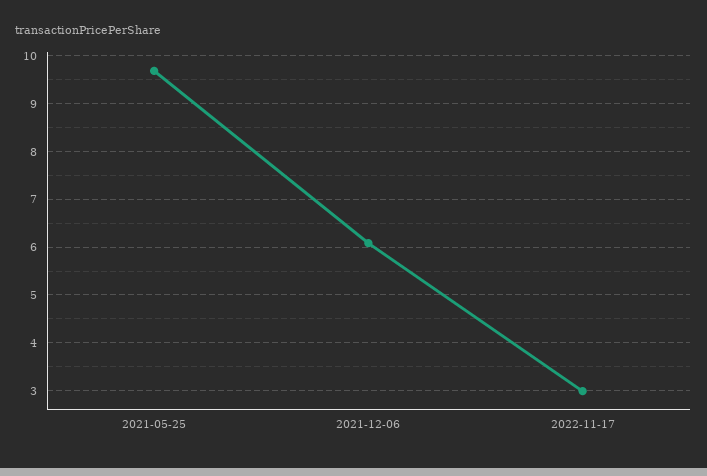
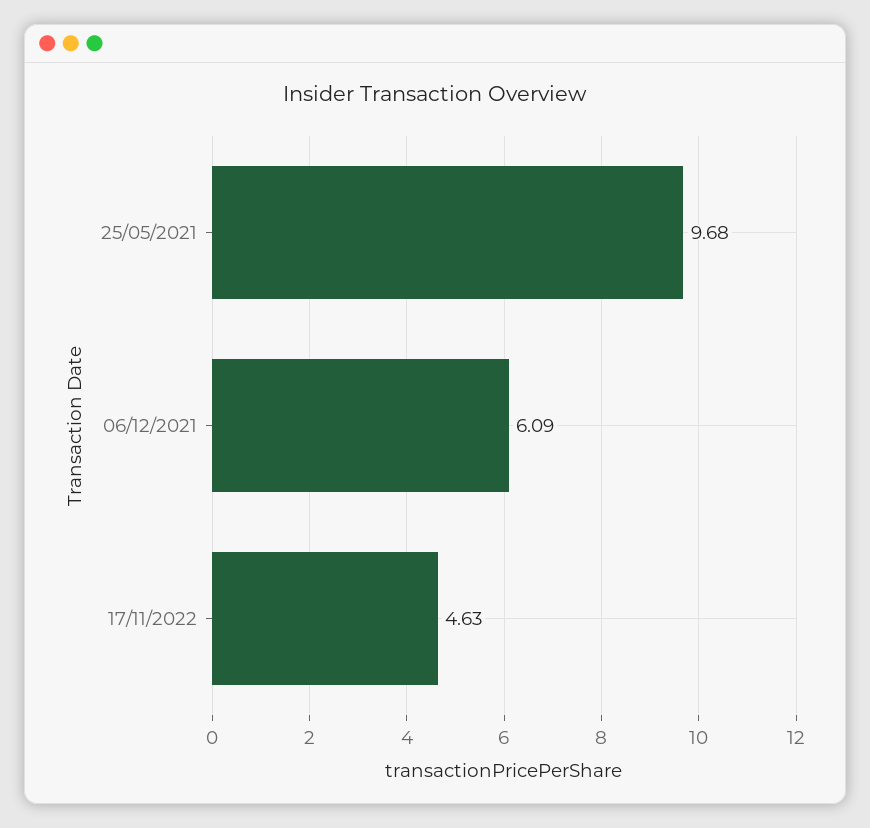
  {
    "2021-05-25": 9.68,
    "2021-12-06": 6.09,
-   "2022-11-17": 3
+   "2022-11-17": 4.63
  }

